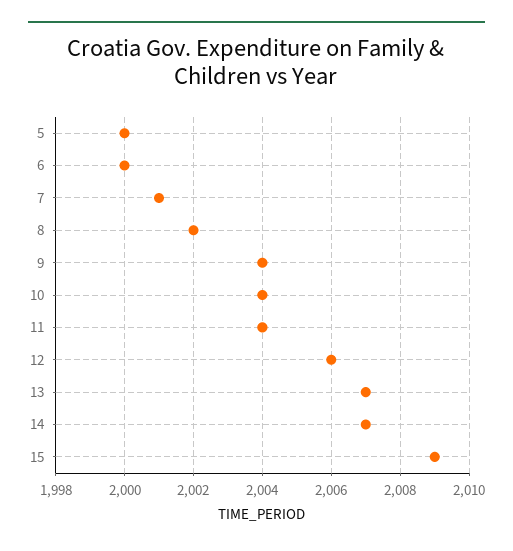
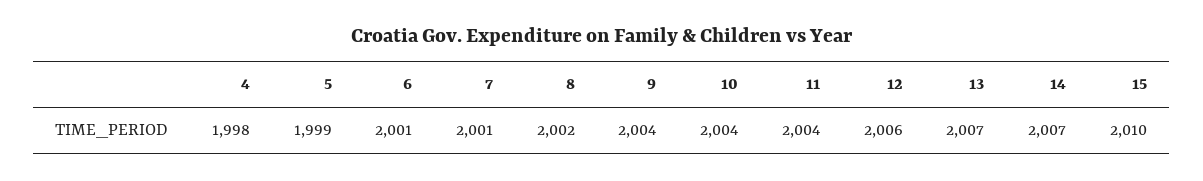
  {
-   "5": 2000,
+   "5": 1999,
-   "6": 2000,
+   "6": 2001,
    "7": 2001,
    "8": 2002,
    "9": 2004,
    "10": 2004,
    "11": 2004,
    "12": 2006,
    "13": 2007,
    "14": 2007,
-   "15": 2009
+   "15": 2010,
+   "4": 1998
  }

